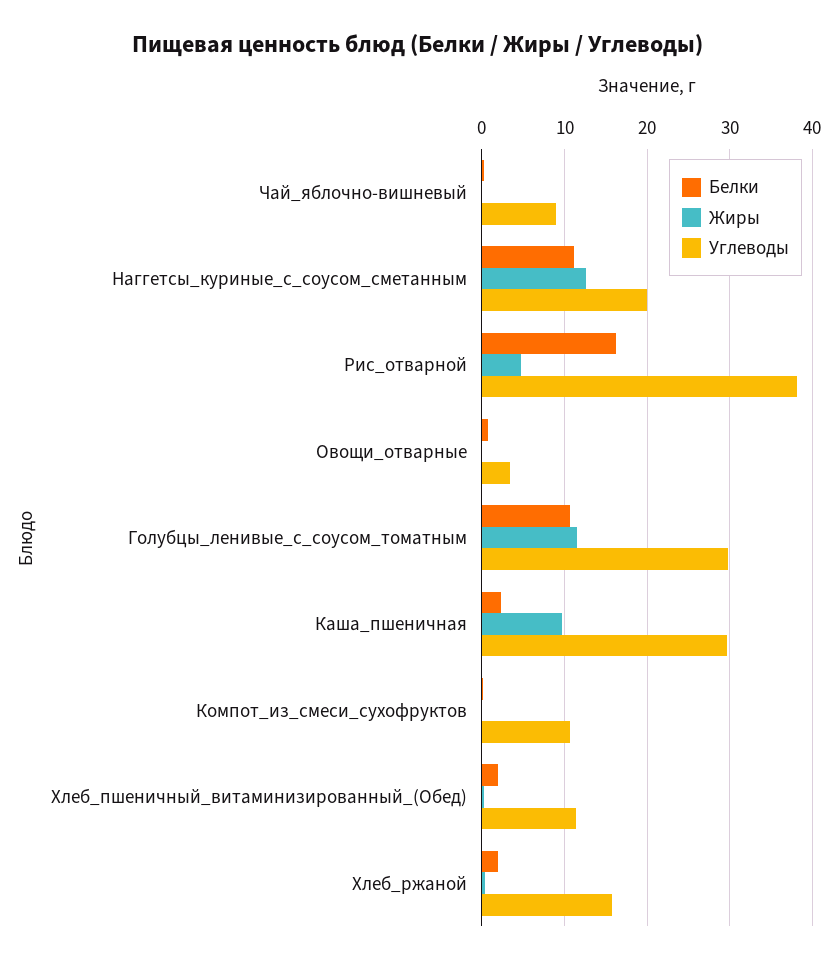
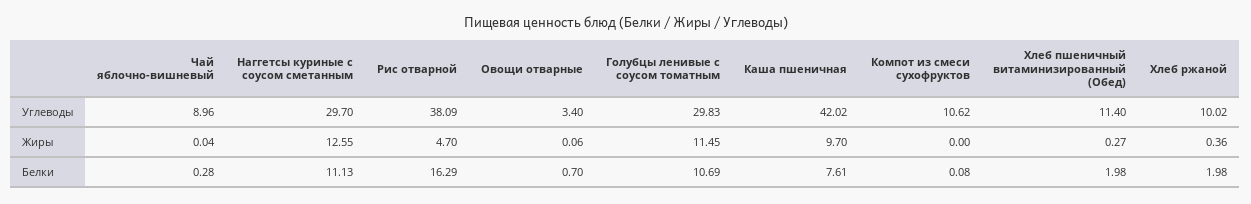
  {
    "Белки": {
      "Чай_яблочно-вишневый": 0.28,
      "Наггетсы_куриные_с_соусом_сметанным": 11.13,
      "Рис_отварной": 16.29,
      "Овощи_отварные": 0.7,
      "Голубцы_ленивые_с_соусом_томатным": 10.69,
-     "Каша_пшеничная": 2,
+     "Каша_пшеничная": 7.61,
      "Компот_из_смеси_сухофруктов": 0.08,
      "Хлеб_пшеничный_витаминизированный_(Обед)": 1.98,
      "Хлеб_ржаной": 1.98
    },
    "Жиры": {
      "Чай_яблочно-вишневый": 0.04,
      "Наггетсы_куриные_с_соусом_сметанным": 12.55,
      "Рис_отварной": 4.7,
      "Овощи_отварные": 0.06,
      "Голубцы_ленивые_с_соусом_томатным": 11.45,
      "Каша_пшеничная": 9.7,
      "Компот_из_смеси_сухофруктов": 0,
      "Хлеб_пшеничный_витаминизированный_(Обед)": 0.27,
      "Хлеб_ржаной": 0.36
    },
    "Углеводы": {
      "Чай_яблочно-вишневый": 8.96,
-     "Наггетсы_куриные_с_соусом_сметанным": 20,
+     "Наггетсы_куриные_с_соусом_сметанным": 29.7,
      "Рис_отварной": 38.09,
      "Овощи_отварные": 3.4,
      "Голубцы_ленивые_с_соусом_томатным": 29.83,
-     "Каша_пшеничная": 30,
+     "Каша_пшеничная": 42.02,
      "Компот_из_смеси_сухофруктов": 10.62,
      "Хлеб_пшеничный_витаминизированный_(Обед)": 11.4,
-     "Хлеб_ржаной": 16
+     "Хлеб_ржаной": 10.02
    }
  }

